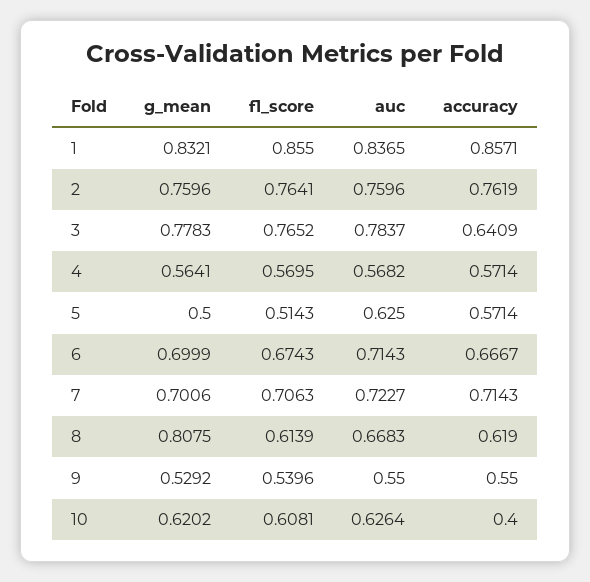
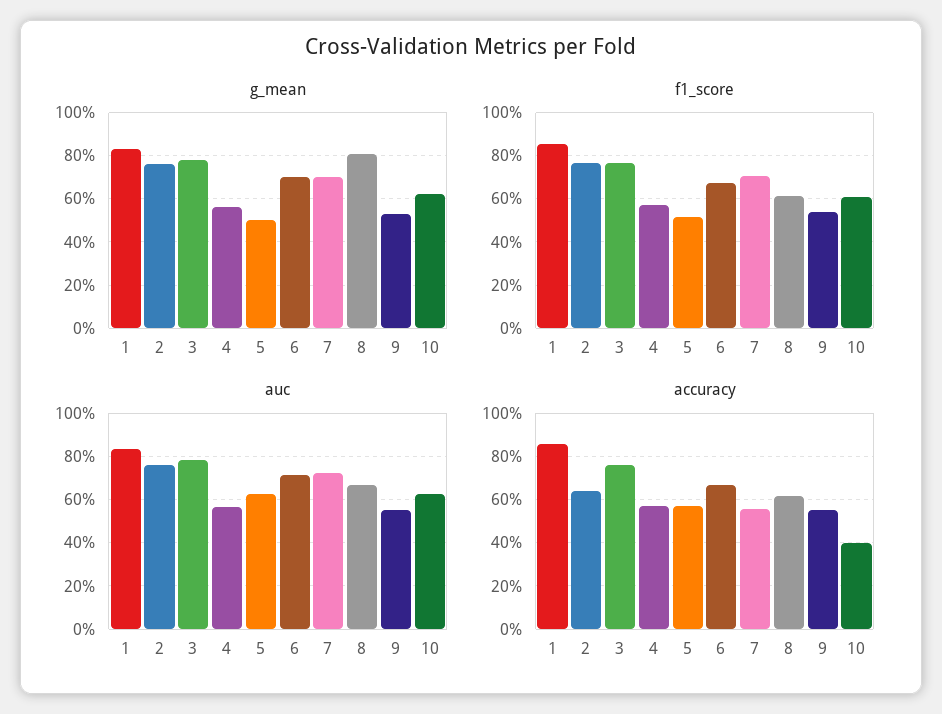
  {
    "g_mean": {
      "1": 0.8321,
      "2": 0.7596,
      "3": 0.7783,
      "4": 0.5641,
      "5": 0.5,
      "6": 0.6999,
      "7": 0.7006,
      "8": 0.8075,
      "9": 0.5292,
      "10": 0.6202
    },
    "f1_score": {
      "1": 0.855,
      "2": 0.7641,
      "3": 0.7652,
      "4": 0.5695,
      "5": 0.5143,
      "6": 0.6743,
      "7": 0.7063,
      "8": 0.6139,
      "9": 0.5396,
      "10": 0.6081
    },
    "auc": {
      "1": 0.8365,
      "2": 0.7596,
      "3": 0.7837,
      "4": 0.5682,
      "5": 0.625,
      "6": 0.7143,
      "7": 0.7227,
      "8": 0.6683,
      "9": 0.55,
      "10": 0.6264
    },
    "accuracy": {
      "1": 0.8571,
-     "2": 0.7619,
+     "2": 0.65,
-     "3": 0.6409,
+     "3": 0.75,
      "4": 0.5714,
      "5": 0.5714,
      "6": 0.6667,
-     "7": 0.7143,
+     "7": 0.55,
      "8": 0.619,
      "9": 0.55,
      "10": 0.4
    }
  }

